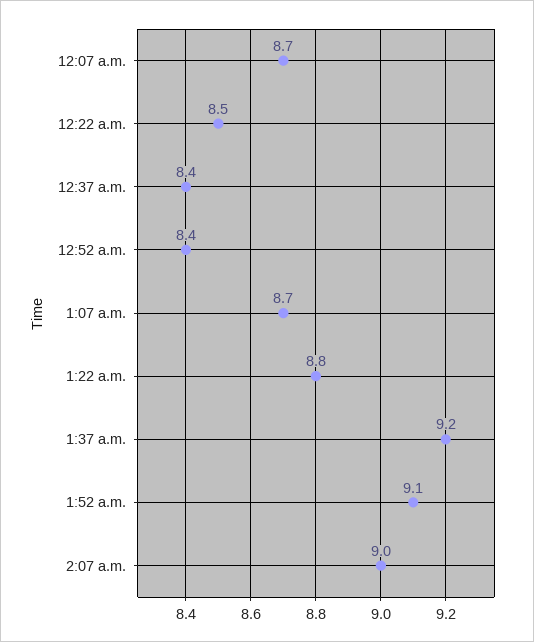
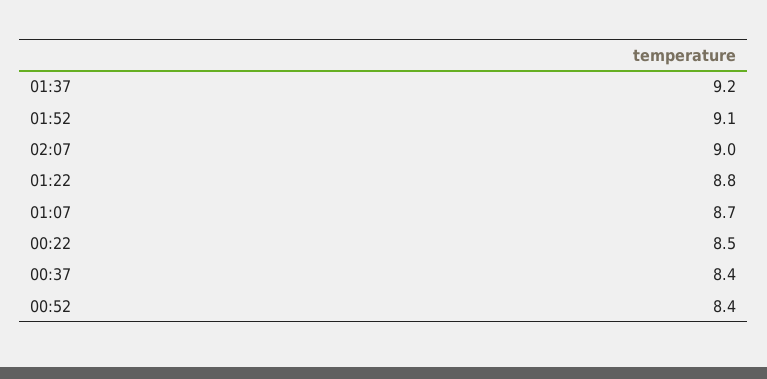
  {
-   "12:07 a.m.": 8.7,
    "12:22 a.m.": 8.5,
    "12:37 a.m.": 8.4,
    "12:52 a.m.": 8.4,
    "1:07 a.m.": 8.7,
    "1:22 a.m.": 8.8,
    "1:37 a.m.": 9.2,
    "1:52 a.m.": 9.1,
    "2:07 a.m.": 9
  }

